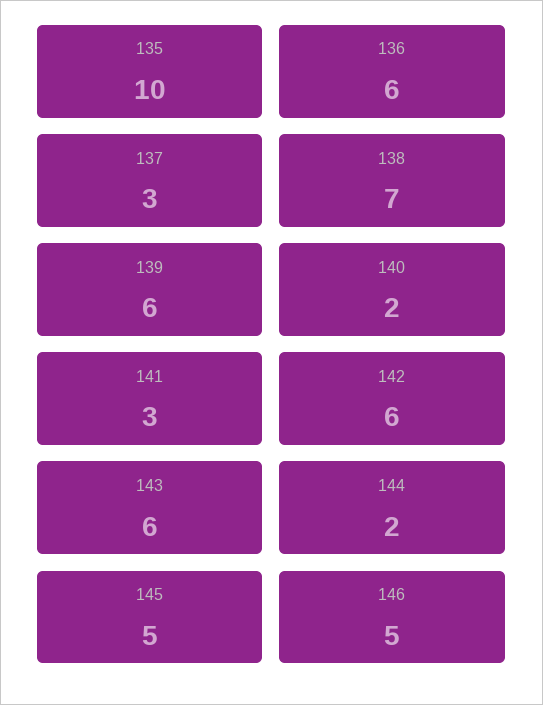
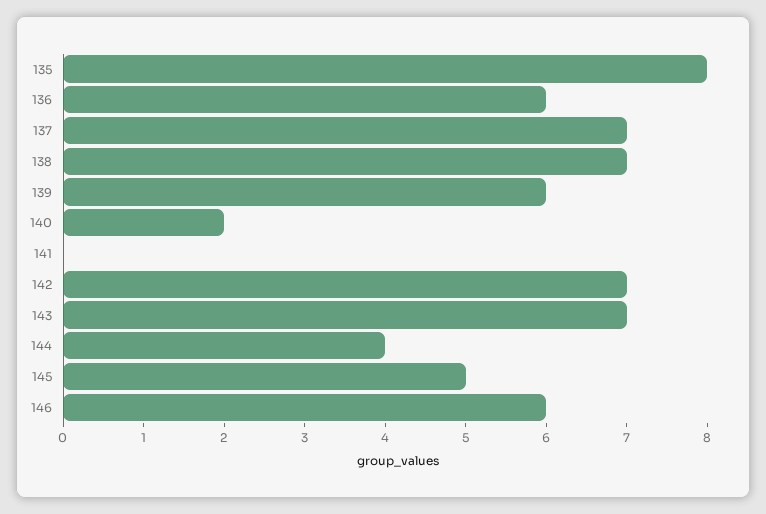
  {
-   "135": 10,
+   "135": 8,
    "136": 6,
-   "137": 3,
+   "137": 7,
    "138": 7,
    "139": 6,
    "140": 2,
-   "141": 3,
+   "141": 0,
-   "142": 6,
+   "142": 7,
-   "143": 6,
+   "143": 7,
-   "144": 2,
+   "144": 4,
    "145": 5,
-   "146": 5
+   "146": 6
  }

